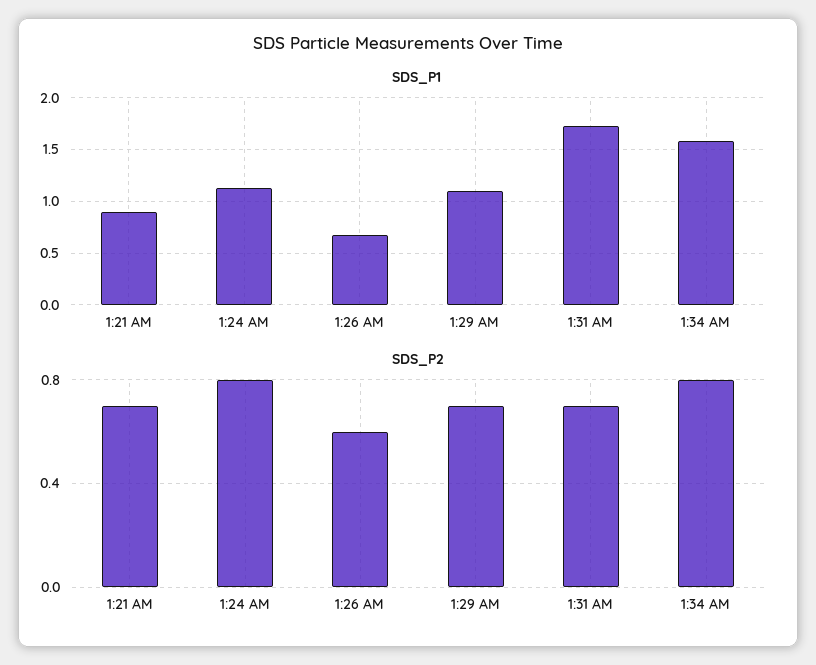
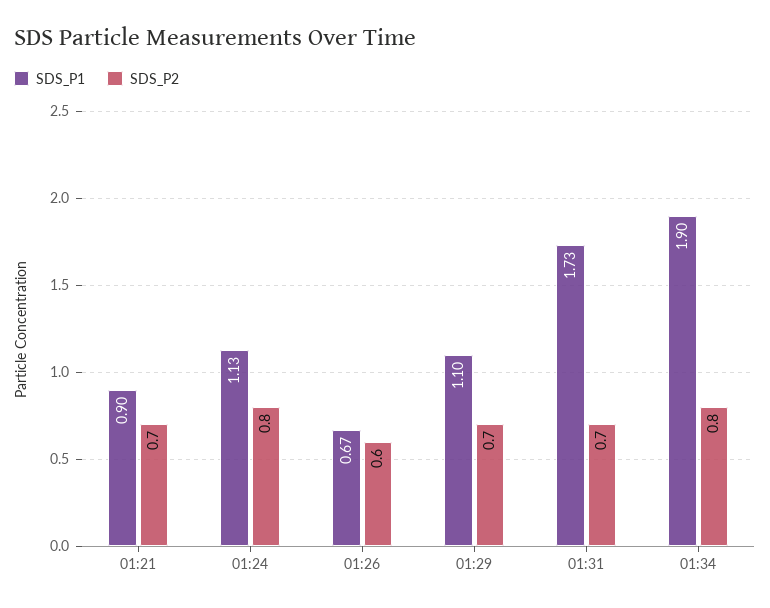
  {
    "SDS_P1": {
      "1:21 AM": 0.9,
      "1:24 AM": 1.13,
      "1:26 AM": 0.67,
      "1:29 AM": 1.1,
      "1:31 AM": 1.73,
-     "1:34 AM": 1.6
+     "1:34 AM": 1.9
    },
    "SDS_P2": {
      "1:21 AM": 0.7,
      "1:24 AM": 0.8,
      "1:26 AM": 0.6,
      "1:29 AM": 0.7,
      "1:31 AM": 0.7,
      "1:34 AM": 0.8
    }
  }

